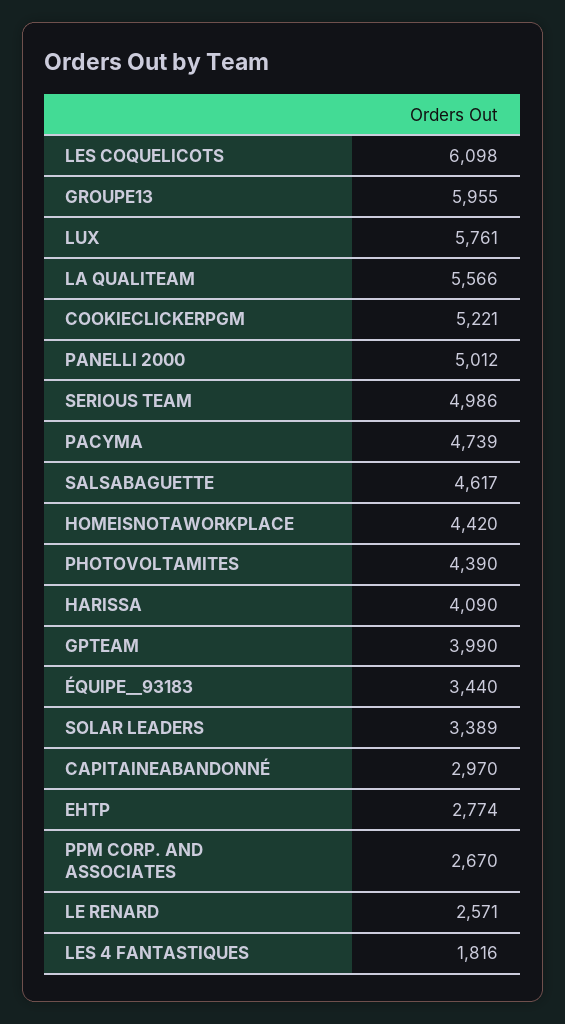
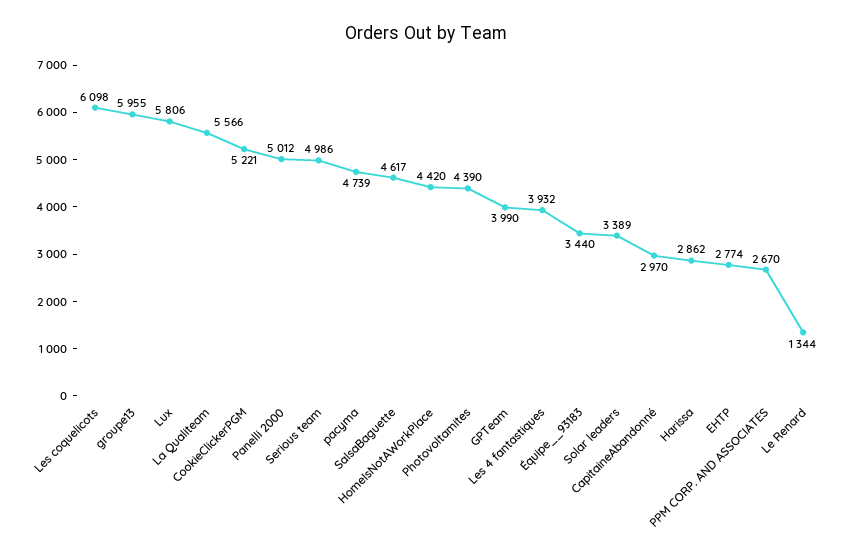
  {
    "LES COQUELICOTS": 6098,
    "GROUPE13": 5955,
-   "LUX": 5761,
+   "LUX": 5806,
    "LA QUALITEAM": 5566,
    "COOKIECLICKERPGM": 5221,
    "PANELLI 2000": 5012,
    "SERIOUS TEAM": 4986,
    "PACYMA": 4739,
    "SALSABAGUETTE": 4617,
    "HOMEISNOTAWORKPLACE": 4420,
    "PHOTOVOLTAMITES": 4390,
-   "HARISSA": 4090,
+   "HARISSA": 2862,
    "GPTEAM": 3990,
    "ÉQUIPE__93183": 3440,
    "SOLAR LEADERS": 3389,
    "CAPITAINEABANDONNÉ": 2970,
    "EHTP": 2774,
    "PPM CORP. AND ASSOCIATES": 2670,
-   "LE RENARD": 2571,
+   "LE RENARD": 1344,
-   "LES 4 FANTASTIQUES": 1816
+   "LES 4 FANTASTIQUES": 3932
  }

